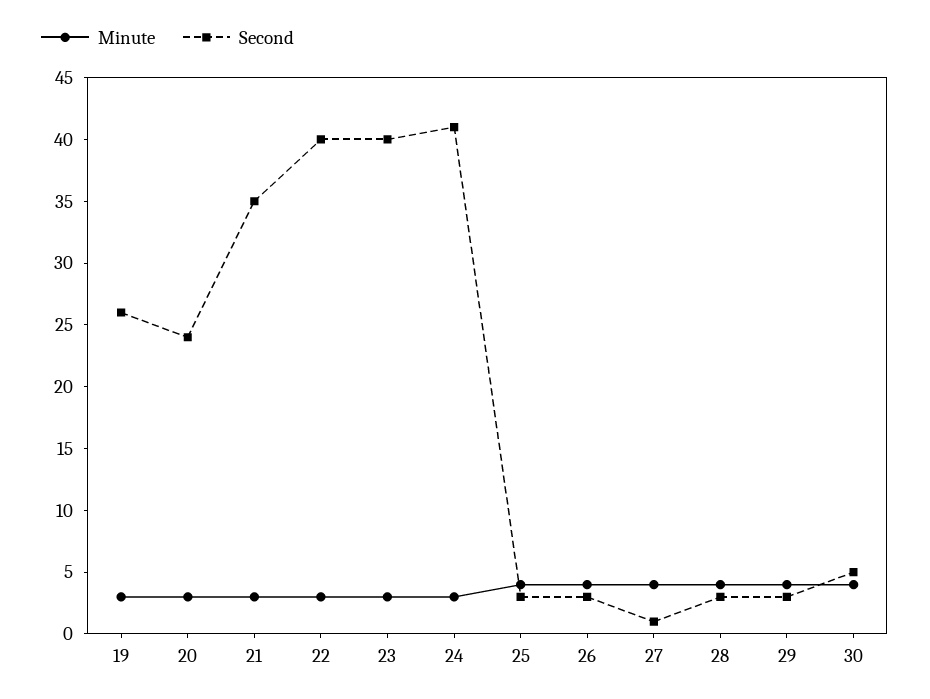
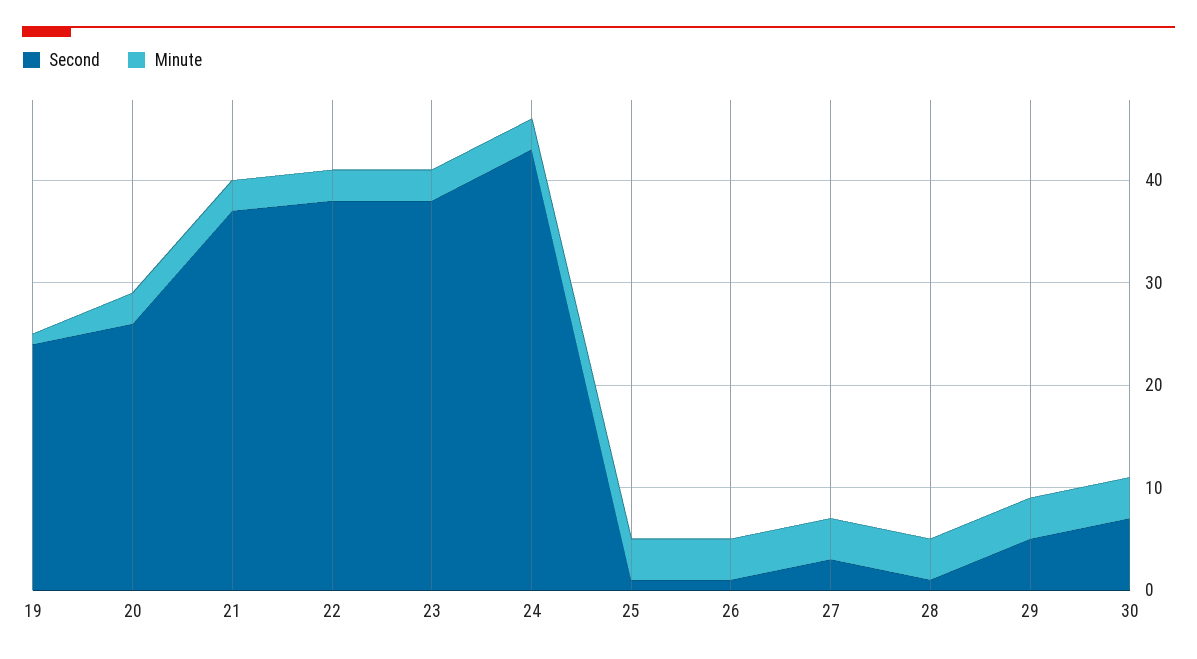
  {
    "Minute": {
-     "19": 3,
+     "19": 1,
      "20": 3,
      "21": 3,
      "22": 3,
      "23": 3,
      "24": 3,
      "25": 4,
      "26": 4,
      "27": 4,
      "28": 4,
      "29": 4,
      "30": 4
    },
    "Second": {
-     "19": 26,
+     "19": 24,
-     "20": 24,
+     "20": 26,
-     "21": 35,
+     "21": 37,
-     "22": 40,
+     "22": 38,
-     "23": 40,
+     "23": 38,
-     "24": 41,
+     "24": 43,
-     "25": 3,
+     "25": 1,
-     "26": 3,
+     "26": 1,
-     "27": 1,
+     "27": 3,
-     "28": 3,
+     "28": 1,
-     "29": 3,
+     "29": 5,
-     "30": 5
+     "30": 7
    }
  }

